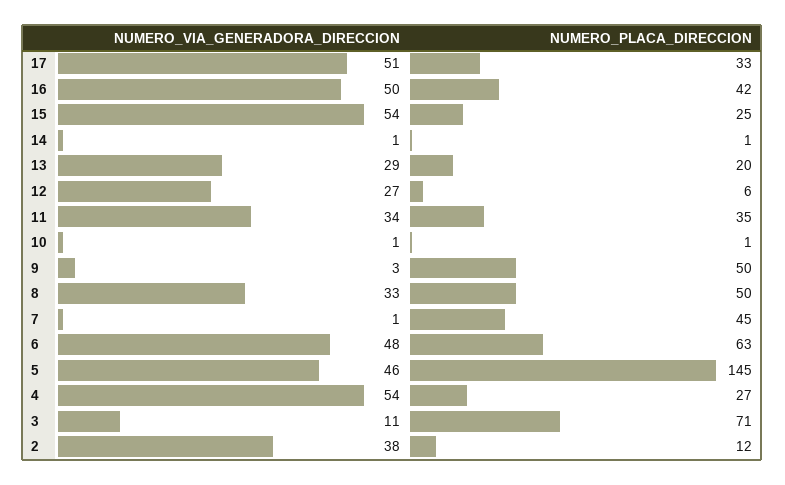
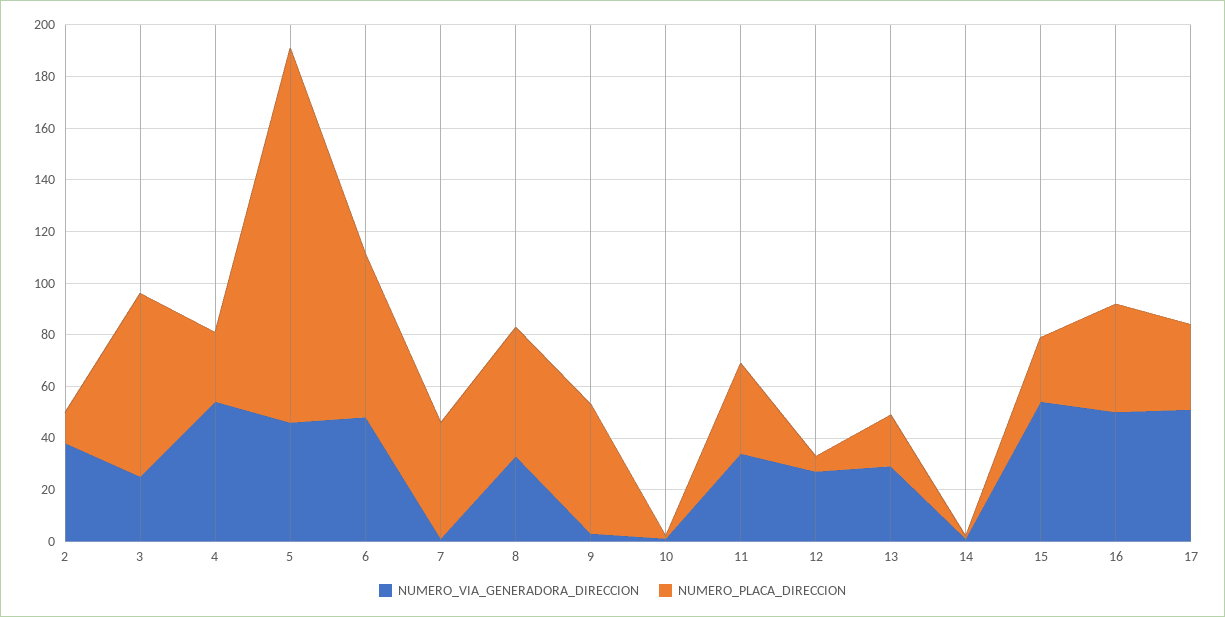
  {
    "NUMERO_VIA_GENERADORA_DIRECCION": {
      "17": 51,
      "16": 50,
      "15": 54,
      "14": 1,
      "13": 29,
      "12": 27,
      "11": 34,
      "10": 1,
      "9": 3,
      "8": 33,
      "7": 1,
      "6": 48,
      "5": 46,
      "4": 54,
-     "3": 11,
+     "3": 25,
      "2": 38
    },
    "NUMERO_PLACA_DIRECCION": {
      "17": 33,
      "16": 42,
      "15": 25,
      "14": 1,
      "13": 20,
      "12": 6,
      "11": 35,
      "10": 1,
      "9": 50,
      "8": 50,
      "7": 45,
      "6": 63,
      "5": 145,
      "4": 27,
      "3": 71,
      "2": 12
    }
  }

